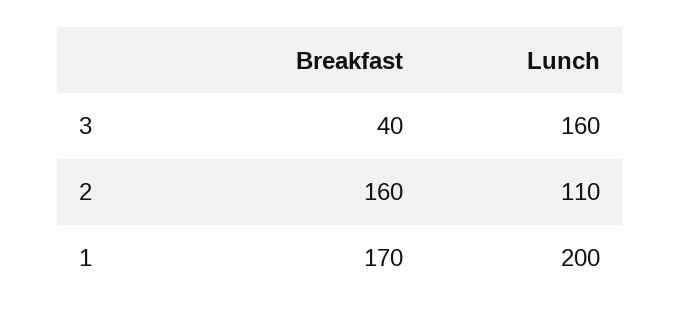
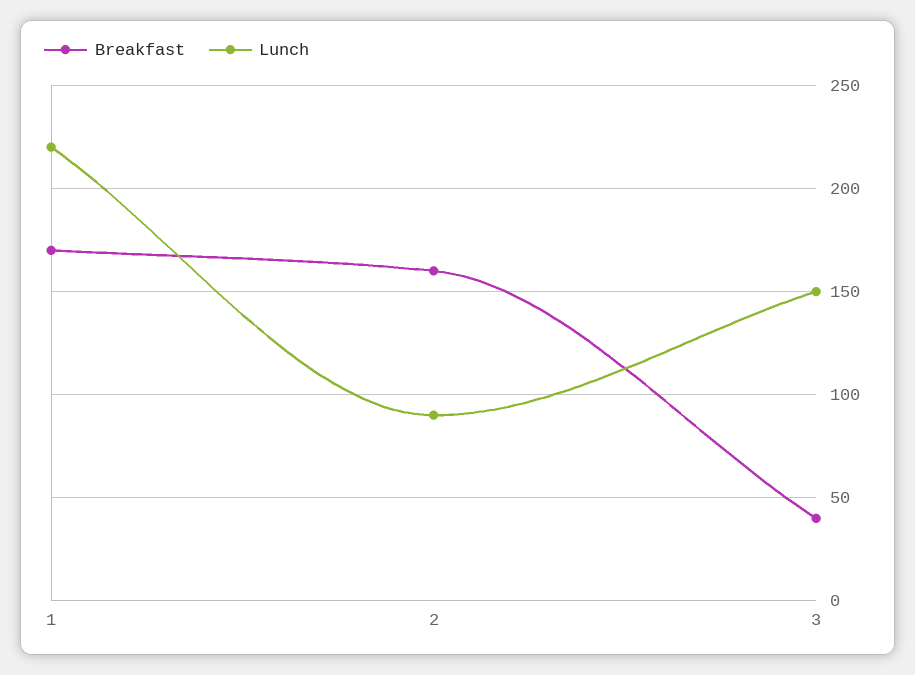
  {
    "Breakfast": {
      "3": 40,
      "2": 160,
      "1": 170
    },
    "Lunch": {
-     "3": 160,
+     "3": 150,
-     "2": 110,
+     "2": 90,
-     "1": 200
+     "1": 220
    }
  }

